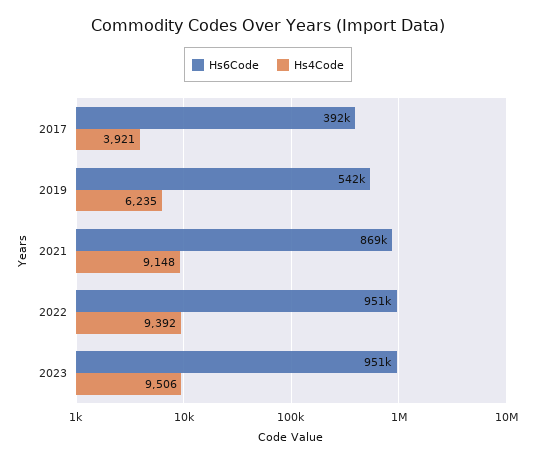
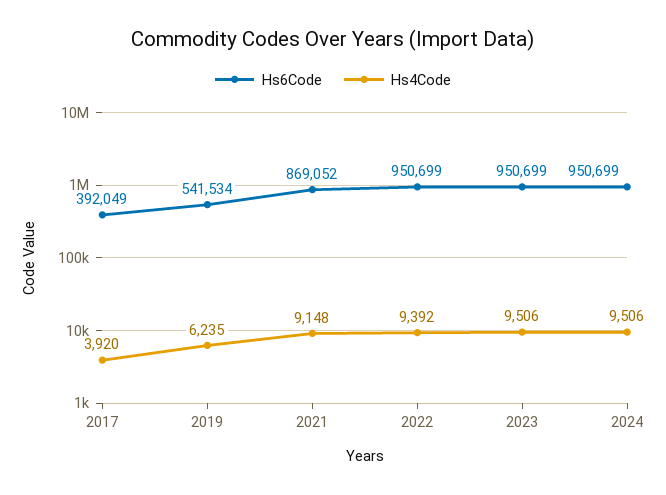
  {
    "Hs6Code": {
      "2017": 392049,
      "2019": 541534,
      "2021": 869052,
      "2022": 950699,
-     "2023": 950699
+     "2023": 950699,
+     "2024": 950699
    },
    "Hs4Code": {
-     "2017": 3921,
+     "2017": 3920,
      "2019": 6235,
      "2021": 9148,
      "2022": 9392,
-     "2023": 9506
+     "2023": 9506,
+     "2024": 9506
    }
  }

